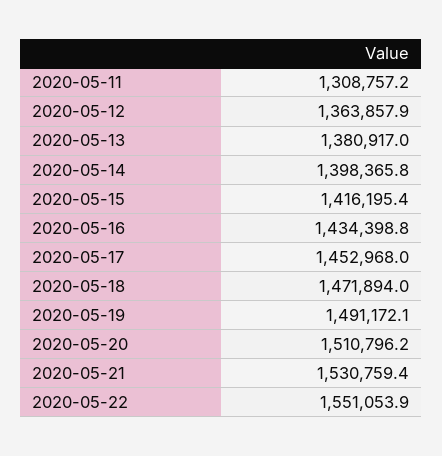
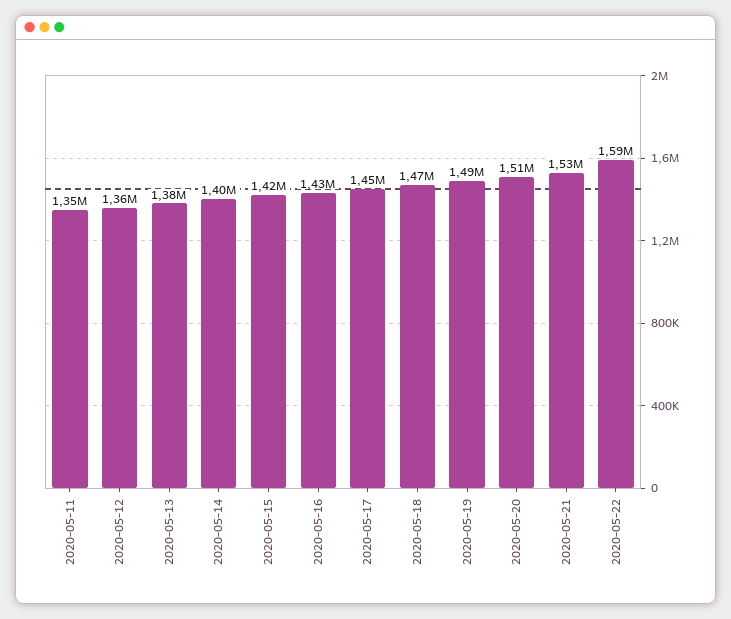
  {
-   "2020-05-11": 1308757.2,
+   "2020-05-11": 1350000,
    "2020-05-12": 1363857.9,
    "2020-05-13": 1380917,
    "2020-05-14": 1398365.8,
    "2020-05-15": 1416195.4,
    "2020-05-16": 1434398.8,
    "2020-05-17": 1452968,
    "2020-05-18": 1471894,
    "2020-05-19": 1491172.1,
    "2020-05-20": 1510796.2,
    "2020-05-21": 1530759.4,
-   "2020-05-22": 1551053.9
+   "2020-05-22": 1590000
  }

